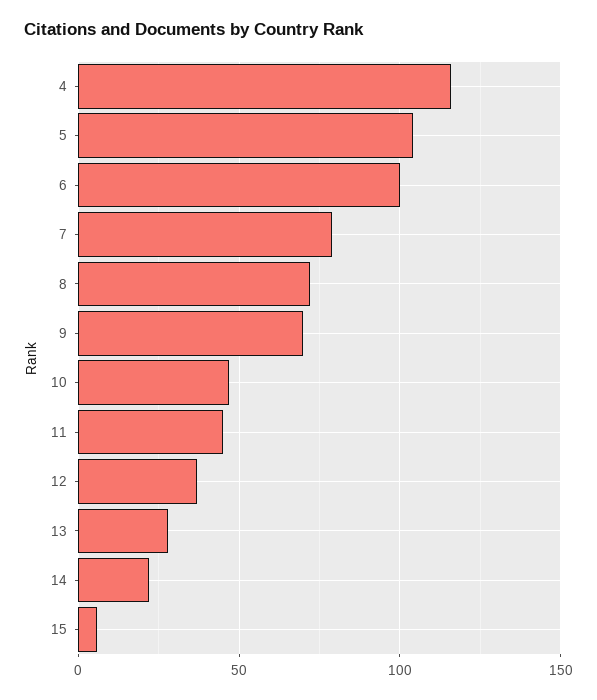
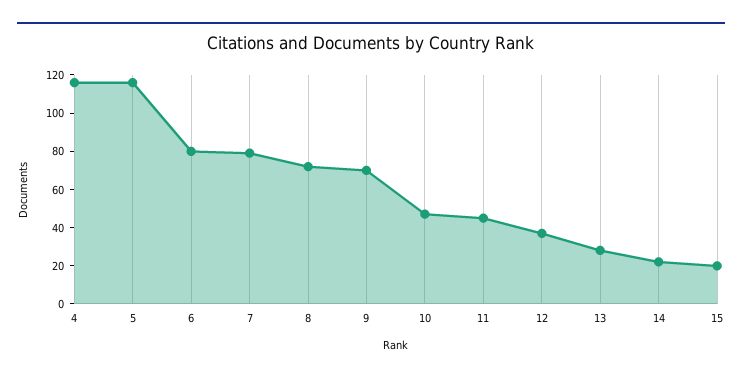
  {
    "4": 115,
-   "5": 105,
+   "5": 115,
-   "6": 100,
+   "6": 80,
    "7": 80,
    "8": 70,
    "9": 70,
    "10": 45,
    "11": 45,
    "12": 35,
    "13": 30,
    "14": 20,
-   "15": 5
+   "15": 20
  }

